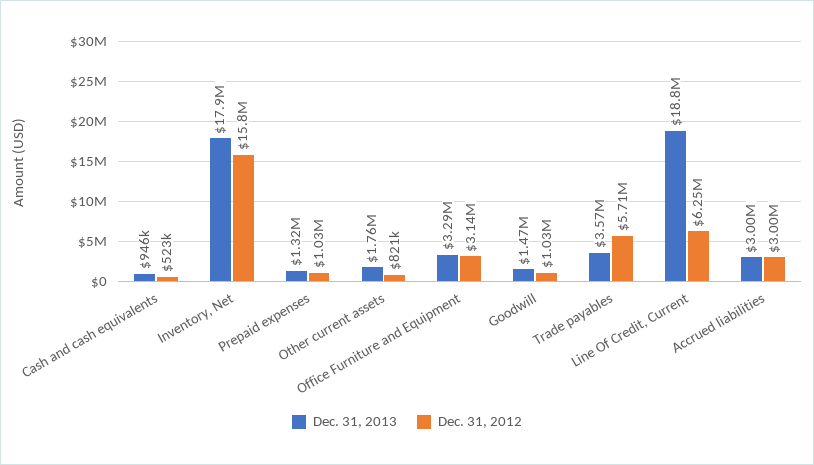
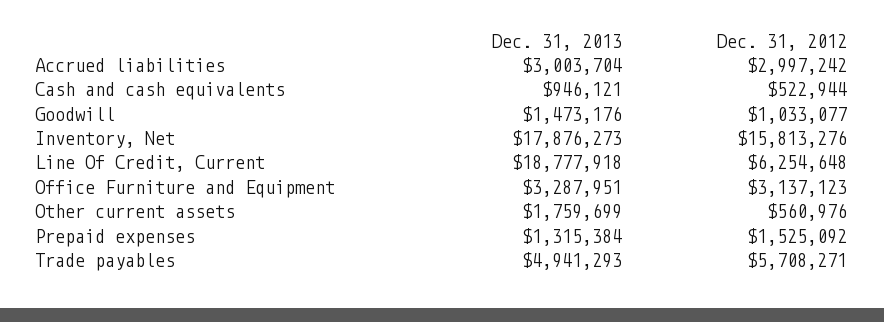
  {
    "Dec. 31, 2013": {
      "Cash and cash equivalents": 946121,
      "Inventory, Net": 17876273,
      "Prepaid expenses": 1315384,
      "Other current assets": 1759699,
      "Office Furniture and Equipment": 3287951,
      "Goodwill": 1473176,
-     "Trade payables": 3570000,
+     "Trade payables": 4941293,
      "Line Of Credit, Current": 18777918,
      "Accrued liabilities": 3003704
    },
    "Dec. 31, 2012": {
      "Cash and cash equivalents": 522944,
      "Inventory, Net": 15813276,
-     "Prepaid expenses": 1030000,
+     "Prepaid expenses": 1525092,
-     "Other current assets": 821000,
+     "Other current assets": 560976,
      "Office Furniture and Equipment": 3137123,
      "Goodwill": 1033077,
      "Trade payables": 5708271,
      "Line Of Credit, Current": 6254648,
      "Accrued liabilities": 2997242
    }
  }

